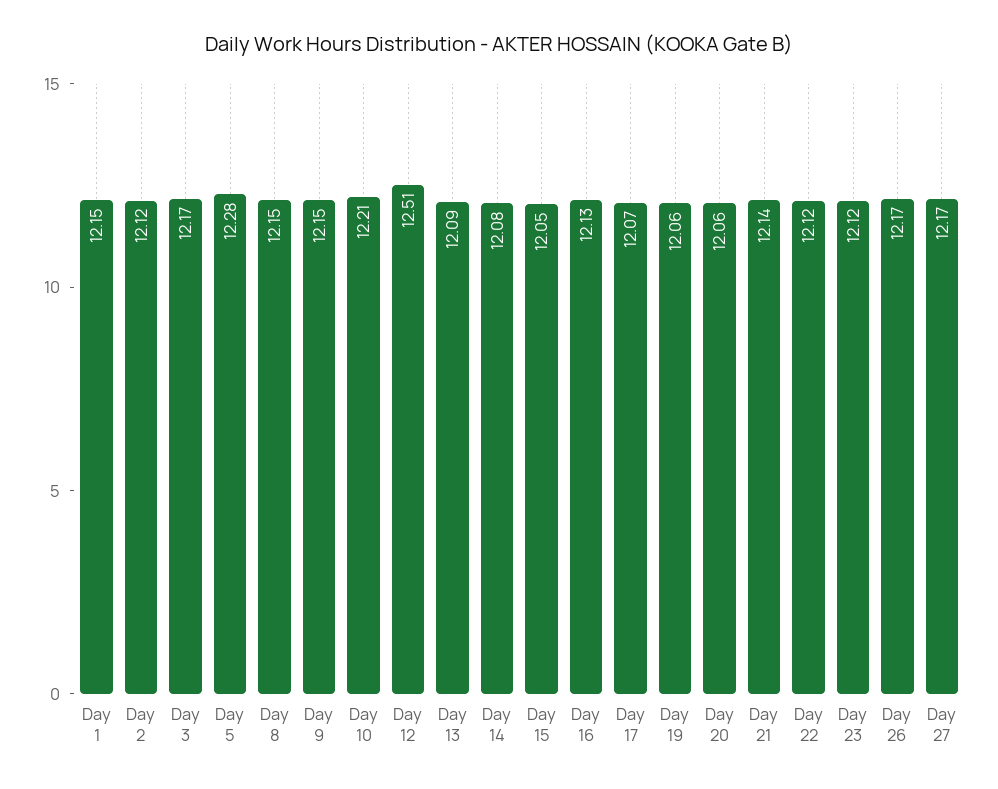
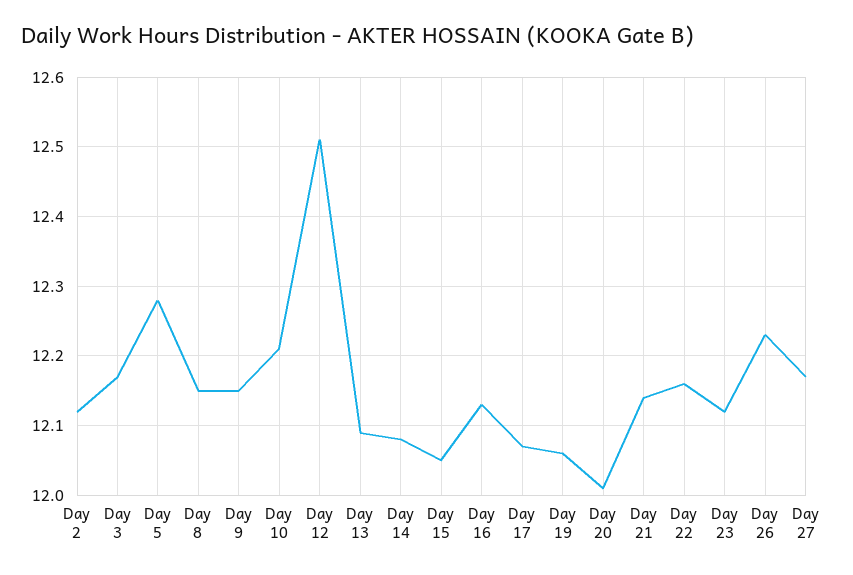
  {
-   "Day 1": 12.15,
    "Day 2": 12.12,
    "Day 3": 12.17,
    "Day 5": 12.28,
    "Day 8": 12.15,
    "Day 9": 12.15,
    "Day 10": 12.21,
    "Day 12": 12.51,
    "Day 13": 12.09,
    "Day 14": 12.08,
    "Day 15": 12.05,
    "Day 16": 12.13,
    "Day 17": 12.07,
    "Day 19": 12.06,
-   "Day 20": 12.06,
+   "Day 20": 12.01,
    "Day 21": 12.14,
-   "Day 22": 12.12,
+   "Day 22": 12.16,
    "Day 23": 12.12,
-   "Day 26": 12.17,
+   "Day 26": 12.23,
    "Day 27": 12.17
  }

